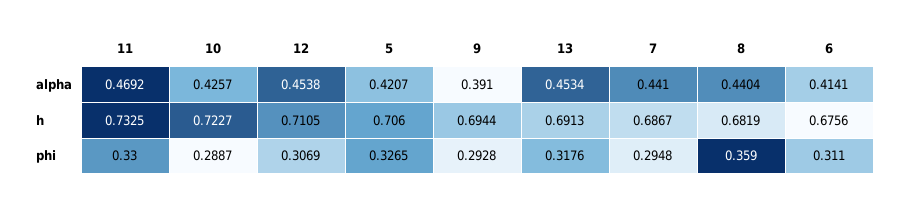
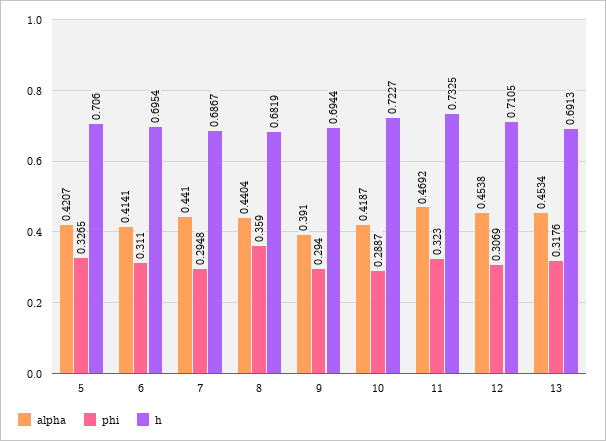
  {
    "alpha": {
      "11": 0.4692,
-     "10": 0.4257,
+     "10": 0.4187,
      "12": 0.4538,
      "5": 0.4207,
      "9": 0.391,
      "13": 0.4534,
      "7": 0.441,
      "8": 0.4404,
      "6": 0.4141
    },
    "h": {
      "11": 0.7325,
      "10": 0.7227,
      "12": 0.7105,
      "5": 0.706,
      "9": 0.6944,
      "13": 0.6913,
      "7": 0.6867,
      "8": 0.6819,
-     "6": 0.6756
+     "6": 0.6954
    },
    "phi": {
-     "11": 0.33,
+     "11": 0.323,
      "10": 0.2887,
      "12": 0.3069,
      "5": 0.3265,
-     "9": 0.2928,
+     "9": 0.294,
      "13": 0.3176,
      "7": 0.2948,
      "8": 0.359,
      "6": 0.311
    }
  }

